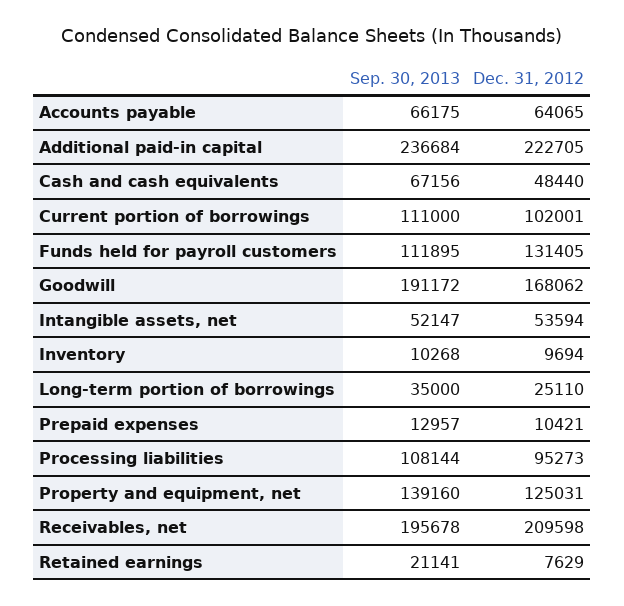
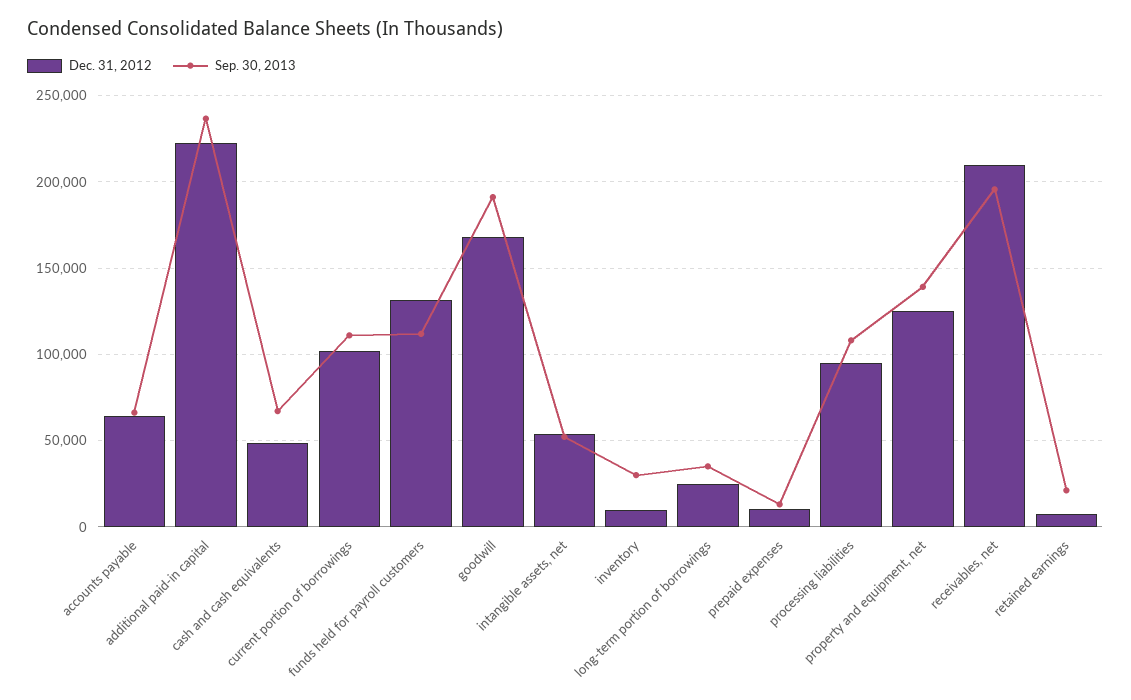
  {
    "Sep. 30, 2013": {
      "Accounts payable": 66175,
      "Additional paid-in capital": 236684,
      "Cash and cash equivalents": 67156,
      "Current portion of borrowings": 111000,
      "Funds held for payroll customers": 111895,
      "Goodwill": 191172,
      "Intangible assets, net": 52147,
-     "Inventory": 10268,
+     "Inventory": 30000,
      "Long-term portion of borrowings": 35000,
      "Prepaid expenses": 12957,
      "Processing liabilities": 108144,
      "Property and equipment, net": 139160,
      "Receivables, net": 195678,
      "Retained earnings": 21141
    },
    "Dec. 31, 2012": {
      "Accounts payable": 64065,
      "Additional paid-in capital": 222705,
      "Cash and cash equivalents": 48440,
      "Current portion of borrowings": 102001,
      "Funds held for payroll customers": 131405,
      "Goodwill": 168062,
      "Intangible assets, net": 53594,
      "Inventory": 9694,
      "Long-term portion of borrowings": 25110,
      "Prepaid expenses": 10421,
      "Processing liabilities": 95273,
      "Property and equipment, net": 125031,
      "Receivables, net": 209598,
      "Retained earnings": 7629
    }
  }

